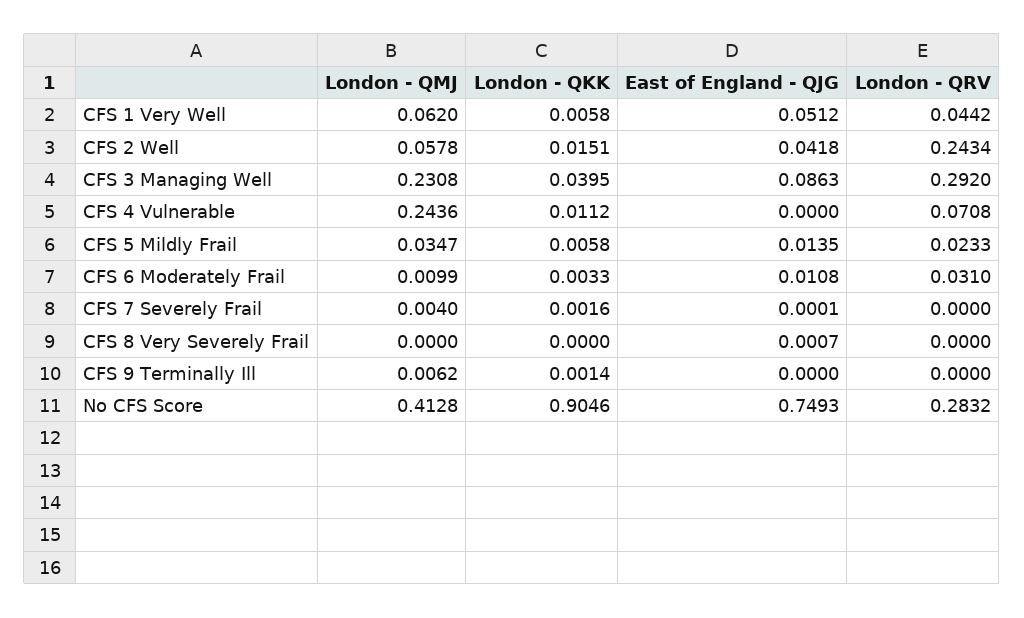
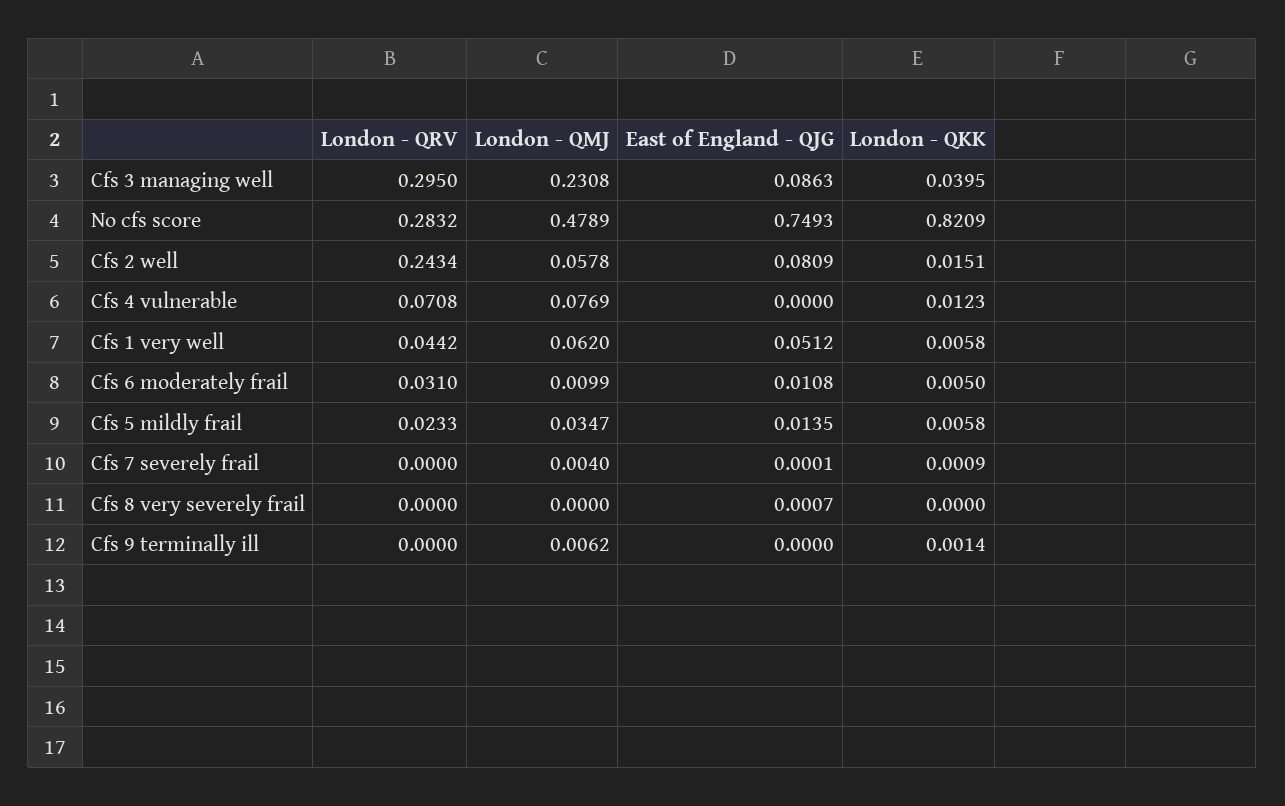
  {
    "London - QMJ": {
      "CFS 1 Very Well": 0.062,
      "CFS 2 Well": 0.0578,
      "CFS 3 Managing Well": 0.2308,
-     "CFS 4 Vulnerable": 0.2436,
+     "CFS 4 Vulnerable": 0.0769,
      "CFS 5 Mildly Frail": 0.0347,
      "CFS 6 Moderately Frail": 0.0099,
      "CFS 7 Severely Frail": 0.004,
      "CFS 8 Very Severely Frail": 0,
      "CFS 9 Terminally Ill": 0.0062,
-     "No CFS Score": 0.4128
+     "No CFS Score": 0.4789
    },
    "London - QKK": {
      "CFS 1 Very Well": 0.0058,
      "CFS 2 Well": 0.0151,
      "CFS 3 Managing Well": 0.0395,
-     "CFS 4 Vulnerable": 0.0112,
+     "CFS 4 Vulnerable": 0.0123,
      "CFS 5 Mildly Frail": 0.0058,
-     "CFS 6 Moderately Frail": 0.0033,
+     "CFS 6 Moderately Frail": 0.005,
-     "CFS 7 Severely Frail": 0.0016,
+     "CFS 7 Severely Frail": 0.0009,
      "CFS 8 Very Severely Frail": 0,
      "CFS 9 Terminally Ill": 0.0014,
-     "No CFS Score": 0.9046
+     "No CFS Score": 0.8209
    },
    "East of England - QJG": {
      "CFS 1 Very Well": 0.0512,
-     "CFS 2 Well": 0.0418,
+     "CFS 2 Well": 0.0809,
      "CFS 3 Managing Well": 0.0863,
      "CFS 4 Vulnerable": 0,
      "CFS 5 Mildly Frail": 0.0135,
      "CFS 6 Moderately Frail": 0.0108,
      "CFS 7 Severely Frail": 0.0001,
      "CFS 8 Very Severely Frail": 0.0007,
      "CFS 9 Terminally Ill": 0,
      "No CFS Score": 0.7493
    },
    "London - QRV": {
      "CFS 1 Very Well": 0.0442,
      "CFS 2 Well": 0.2434,
-     "CFS 3 Managing Well": 0.292,
+     "CFS 3 Managing Well": 0.295,
      "CFS 4 Vulnerable": 0.0708,
      "CFS 5 Mildly Frail": 0.0233,
      "CFS 6 Moderately Frail": 0.031,
      "CFS 7 Severely Frail": 0,
      "CFS 8 Very Severely Frail": 0,
      "CFS 9 Terminally Ill": 0,
      "No CFS Score": 0.2832
    }
  }

